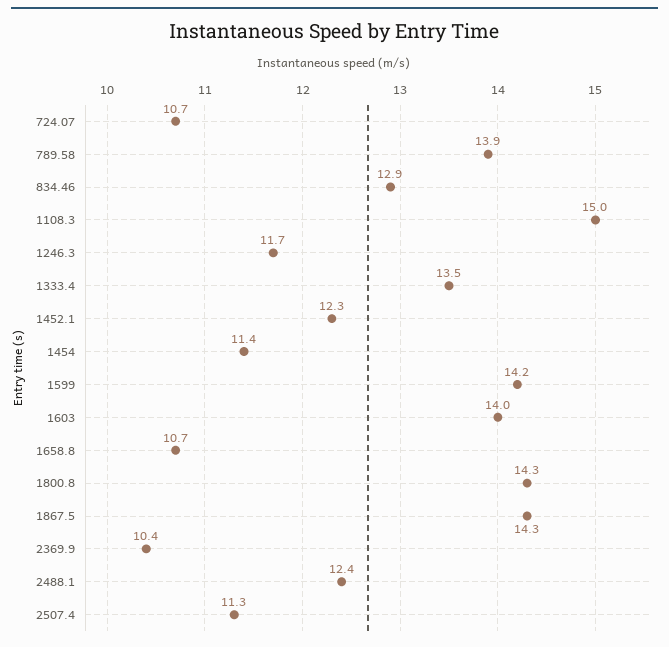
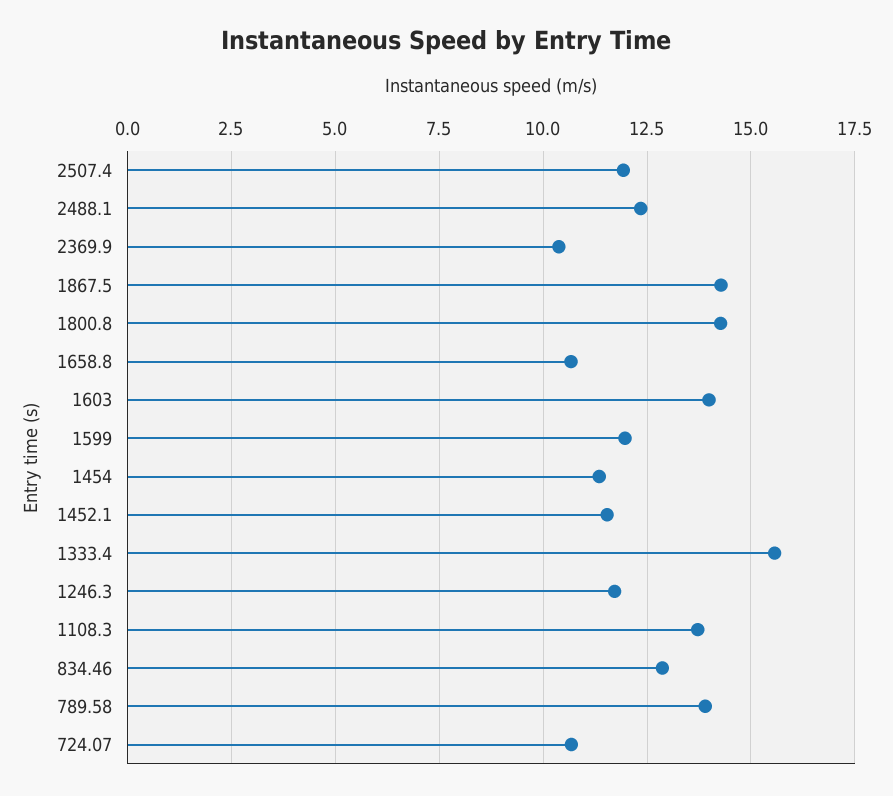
  {
    "724.07": 10.7,
    "789.58": 13.9,
    "834.46": 12.9,
-   "1108.3": 15,
+   "1108.3": 13.75,
    "1246.3": 11.7,
-   "1333.4": 13.5,
+   "1333.4": 15.5,
-   "1452.1": 12.3,
+   "1452.1": 11.5,
    "1454": 11.4,
-   "1599": 14.2,
+   "1599": 12,
    "1603": 14,
    "1658.8": 10.7,
    "1800.8": 14.3,
    "1867.5": 14.3,
    "2369.9": 10.4,
    "2488.1": 12.4,
-   "2507.4": 11.3
+   "2507.4": 12
  }

